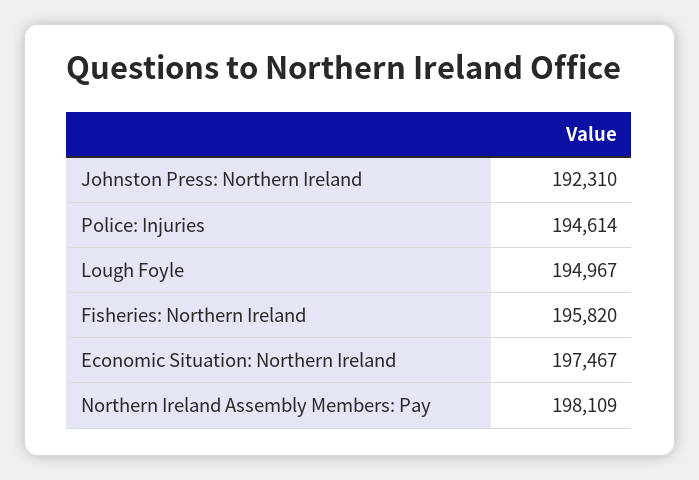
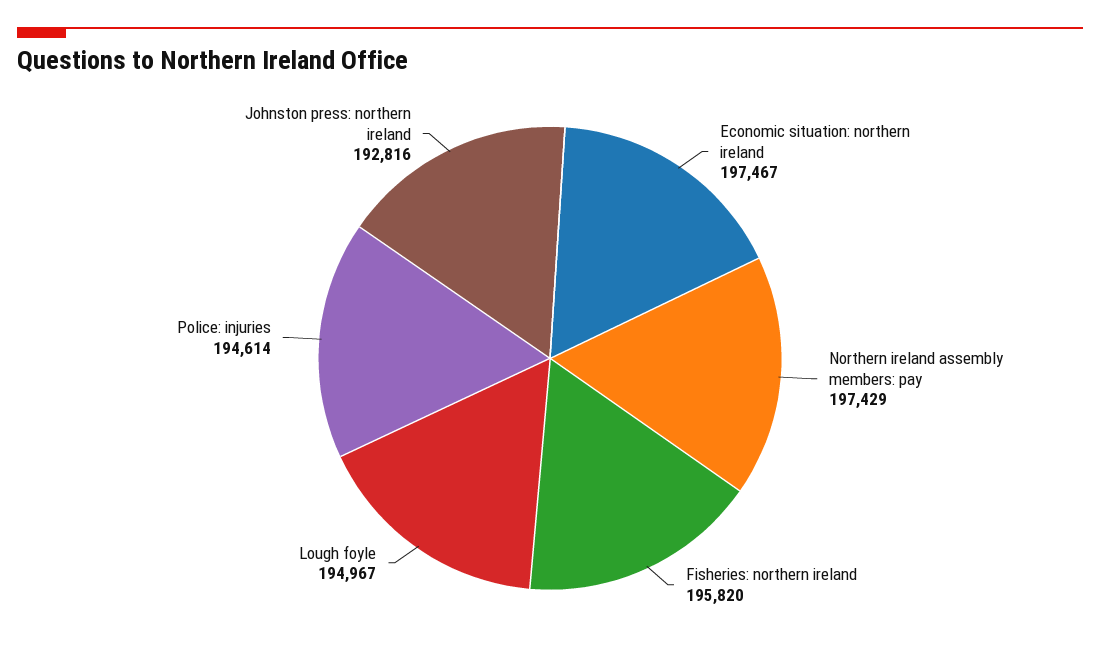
  {
-   "Johnston Press: Northern Ireland": 192310,
+   "Johnston Press: Northern Ireland": 192816,
    "Police: Injuries": 194614,
    "Lough Foyle": 194967,
    "Fisheries: Northern Ireland": 195820,
    "Economic Situation: Northern Ireland": 197467,
-   "Northern Ireland Assembly Members: Pay": 198109
+   "Northern Ireland Assembly Members: Pay": 197429
  }

